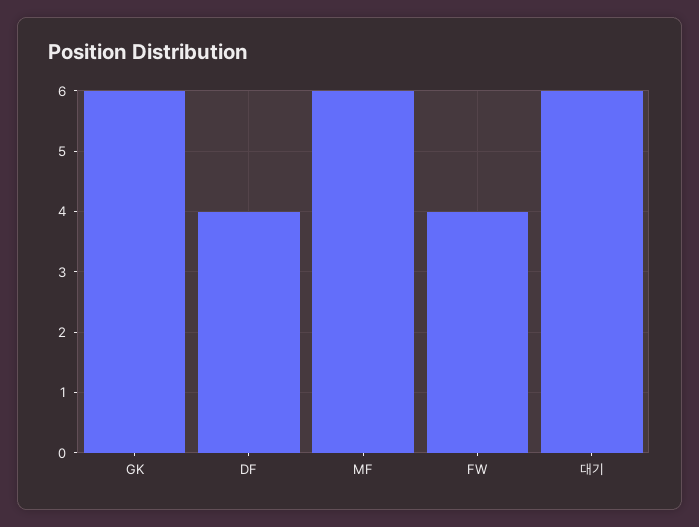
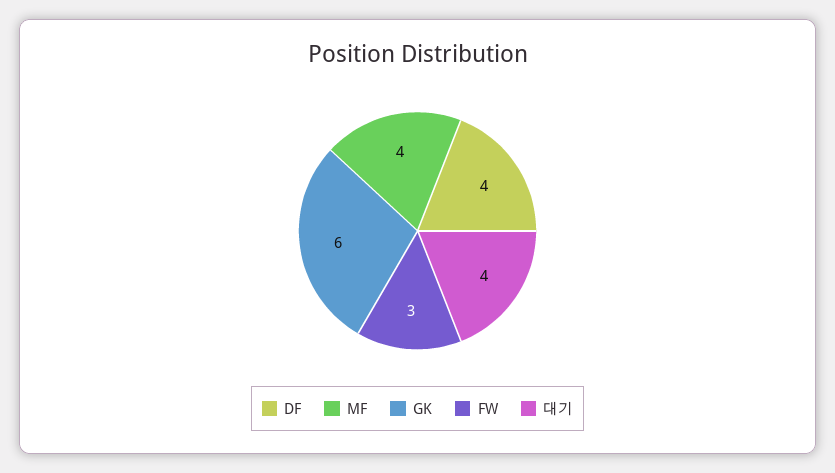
  {
    "GK": 6,
    "DF": 4,
-   "MF": 6,
+   "MF": 4,
-   "FW": 4,
+   "FW": 3,
-   "대기": 6
+   "대기": 4
  }

